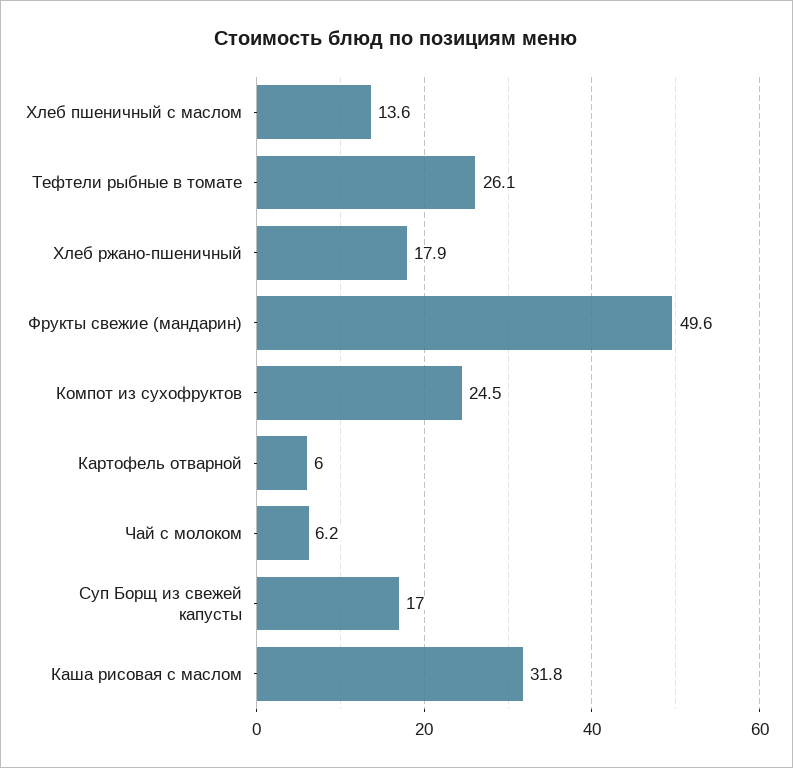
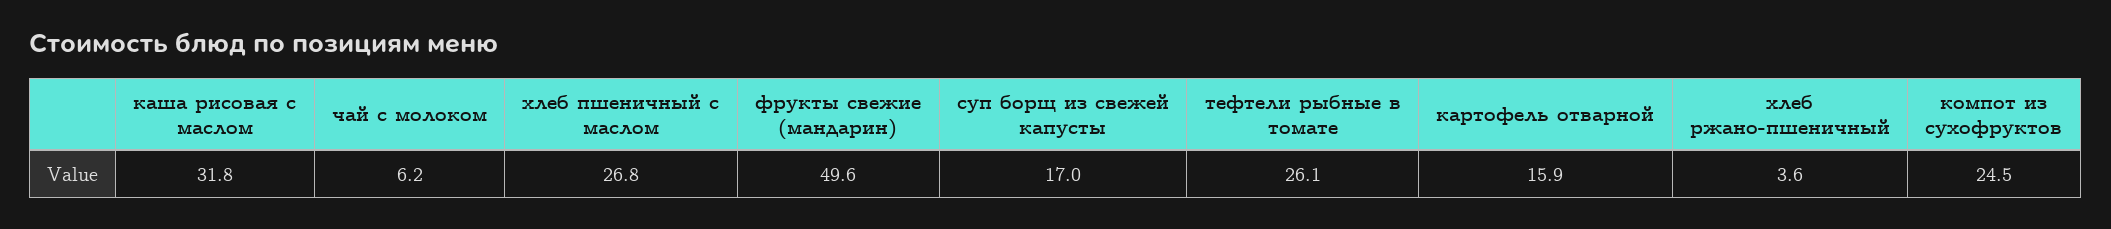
  {
-   "Хлеб пшеничный с маслом": 13.6,
+   "Хлеб пшеничный с маслом": 26.8,
    "Тефтели рыбные в томате": 26.1,
-   "Хлеб ржано-пшеничный": 17.9,
+   "Хлеб ржано-пшеничный": 3.6,
    "Фрукты свежие (мандарин)": 49.6,
    "Компот из сухофруктов": 24.5,
-   "Картофель отварной": 6,
+   "Картофель отварной": 15.9,
    "Чай с молоком": 6.2,
    "Суп Борщ из свежей капусты": 17,
    "Каша рисовая с маслом": 31.8
  }

